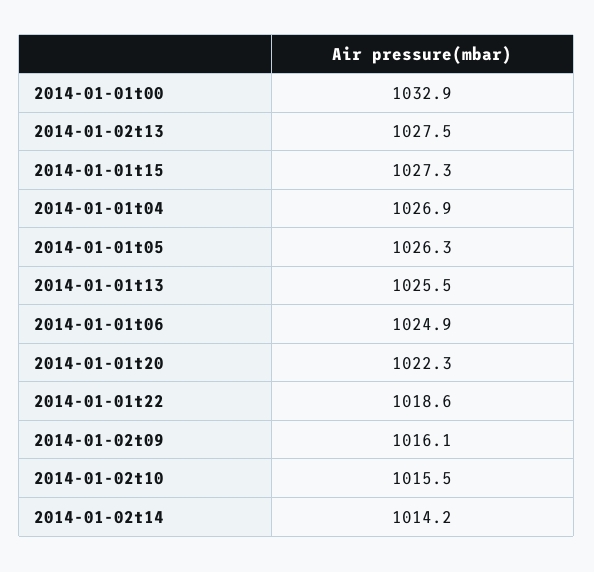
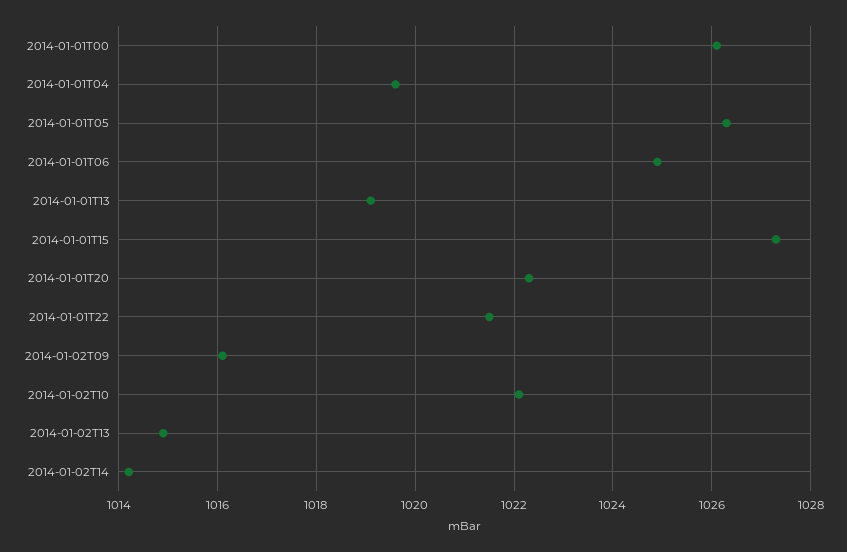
  {
-   "2014-01-01t00": 1032.9,
+   "2014-01-01t00": 1026,
-   "2014-01-02t13": 1027.5,
+   "2014-01-02t13": 1015,
    "2014-01-01t15": 1027.3,
-   "2014-01-01t04": 1026.9,
+   "2014-01-01t04": 1019.5,
    "2014-01-01t05": 1026.3,
-   "2014-01-01t13": 1025.5,
+   "2014-01-01t13": 1019,
    "2014-01-01t06": 1024.9,
    "2014-01-01t20": 1022.3,
-   "2014-01-01t22": 1018.6,
+   "2014-01-01t22": 1021.5,
    "2014-01-02t09": 1016.1,
-   "2014-01-02t10": 1015.5,
+   "2014-01-02t10": 1022,
    "2014-01-02t14": 1014.2
  }

